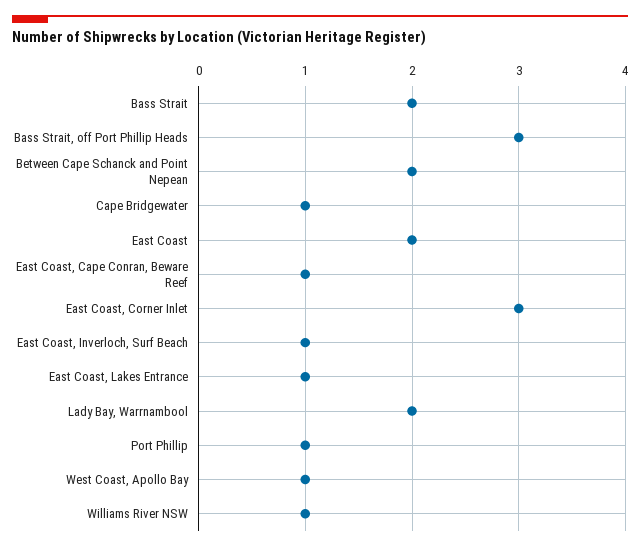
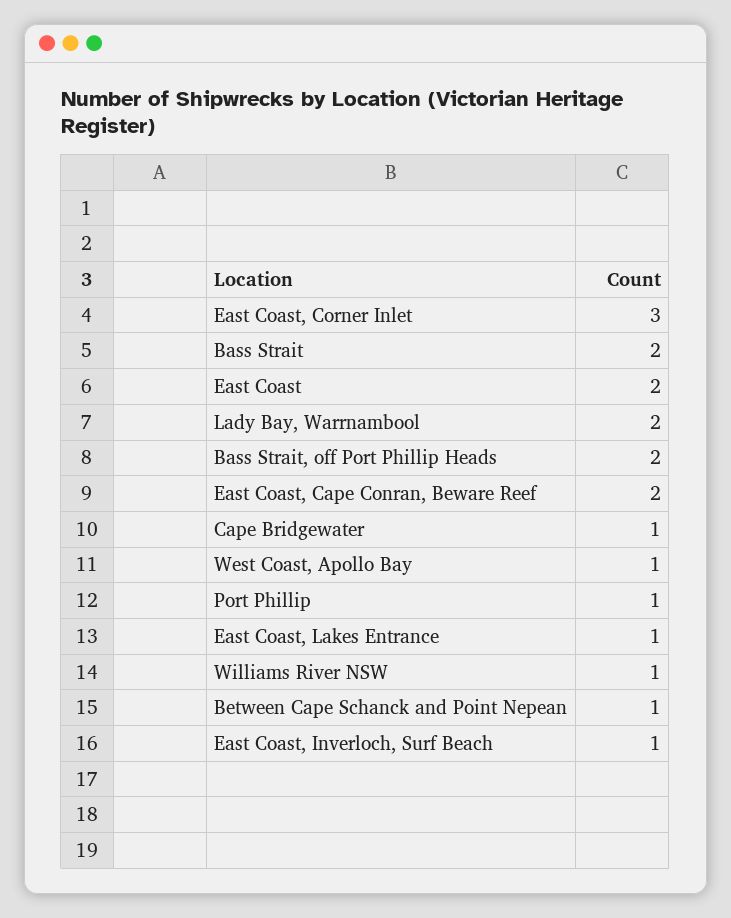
  {
    "Bass Strait": 2,
-   "Bass Strait, off Port Phillip Heads": 3,
+   "Bass Strait, off Port Phillip Heads": 2,
-   "Between Cape Schanck and Point Nepean": 2,
+   "Between Cape Schanck and Point Nepean": 1,
    "Cape Bridgewater": 1,
    "East Coast": 2,
-   "East Coast, Cape Conran, Beware Reef": 1,
+   "East Coast, Cape Conran, Beware Reef": 2,
    "East Coast, Corner Inlet": 3,
    "East Coast, Inverloch, Surf Beach": 1,
    "East Coast, Lakes Entrance": 1,
    "Lady Bay, Warrnambool": 2,
    "Port Phillip": 1,
    "West Coast, Apollo Bay": 1,
    "Williams River NSW": 1
  }

